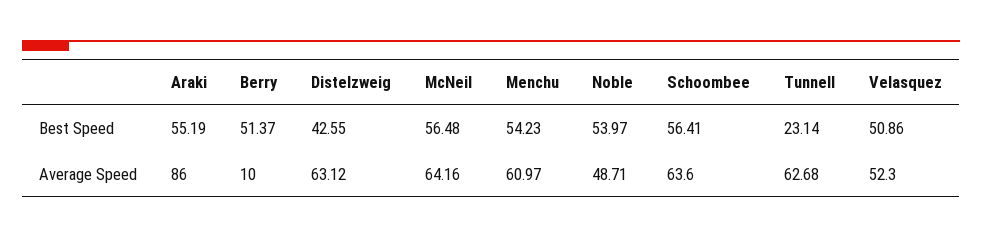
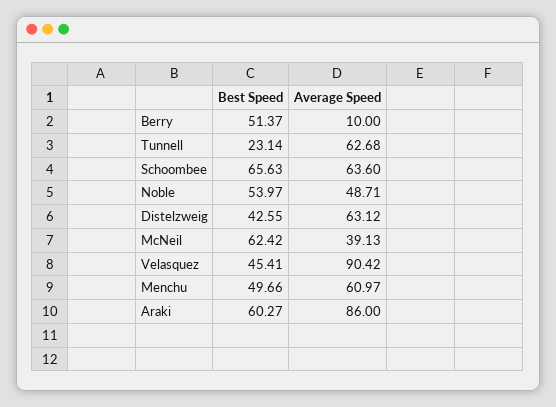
  {
    "Araki": {
-     "Best Speed": 55.19,
+     "Best Speed": 60.27,
      "Average Speed": 86
    },
    "Berry": {
      "Best Speed": 51.37,
      "Average Speed": 10
    },
    "Distelzweig": {
      "Best Speed": 42.55,
      "Average Speed": 63.12
    },
    "McNeil": {
-     "Best Speed": 56.48,
+     "Best Speed": 62.42,
-     "Average Speed": 64.16
+     "Average Speed": 39.13
    },
    "Menchu": {
-     "Best Speed": 54.23,
+     "Best Speed": 49.66,
      "Average Speed": 60.97
    },
    "Noble": {
      "Best Speed": 53.97,
      "Average Speed": 48.71
    },
    "Schoombee": {
-     "Best Speed": 56.41,
+     "Best Speed": 65.63,
      "Average Speed": 63.6
    },
    "Tunnell": {
      "Best Speed": 23.14,
      "Average Speed": 62.68
    },
    "Velasquez": {
-     "Best Speed": 50.86,
+     "Best Speed": 45.41,
-     "Average Speed": 52.3
+     "Average Speed": 90.42
    }
  }

